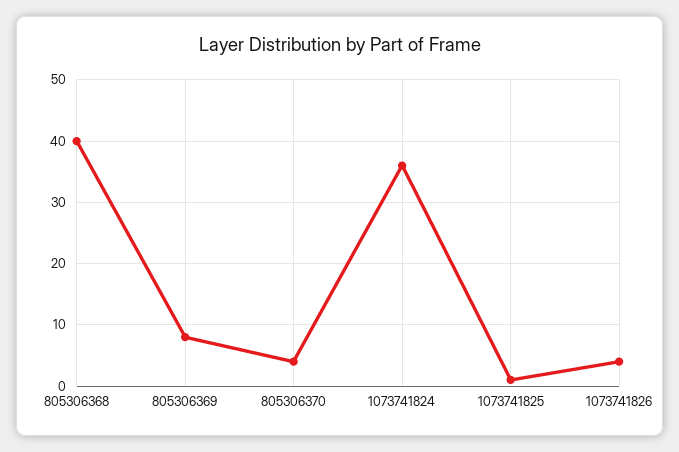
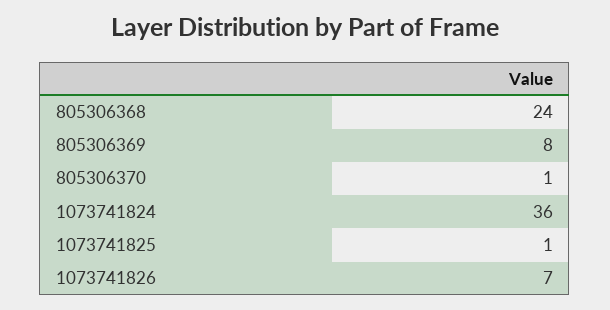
  {
-   "805306368": 40,
+   "805306368": 24,
    "805306369": 8,
-   "805306370": 4,
+   "805306370": 1,
    "1073741824": 36,
    "1073741825": 1,
-   "1073741826": 4
+   "1073741826": 7
  }

